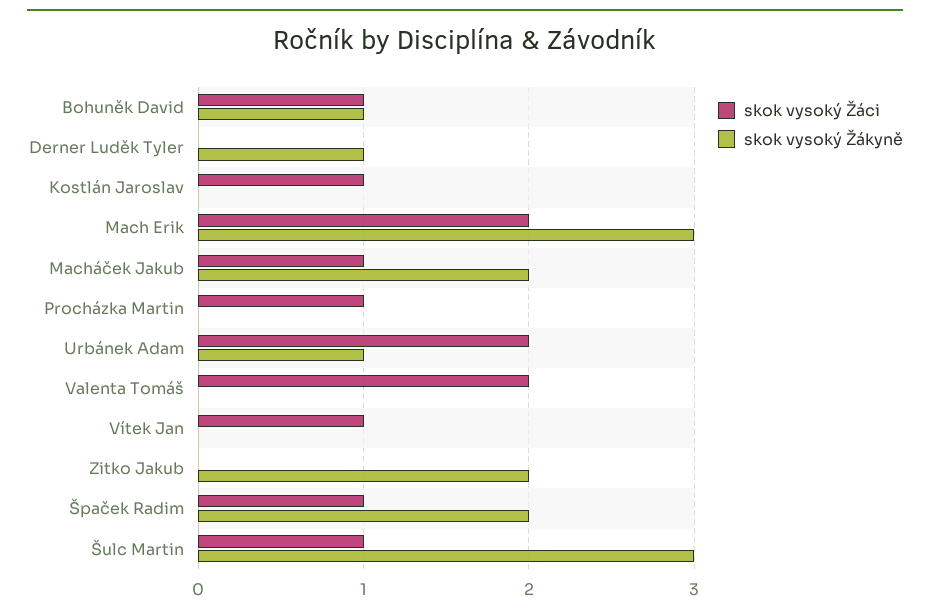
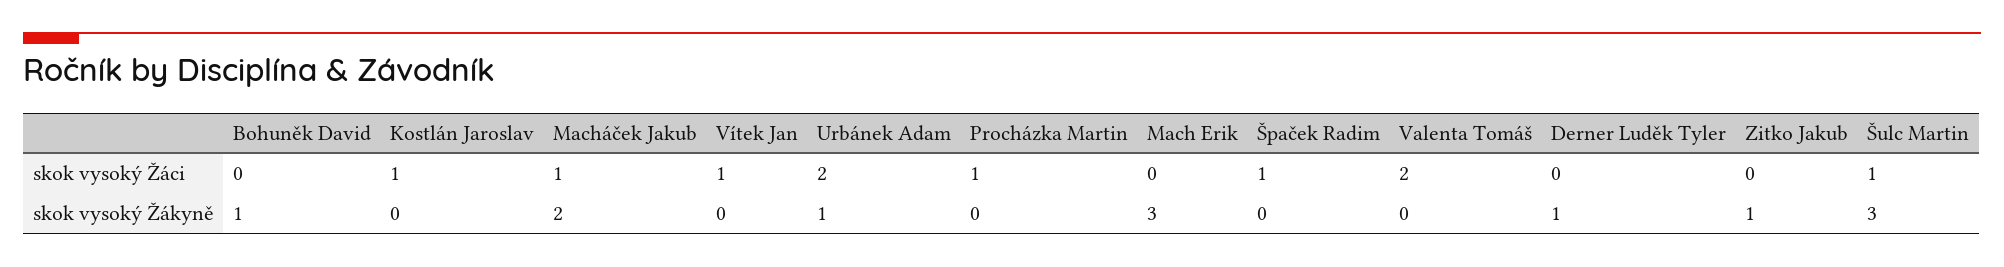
  {
    "skok vysoký Žáci": {
-     "Bohuněk David": 1,
+     "Bohuněk David": 0,
      "Derner Luděk Tyler": 0,
      "Kostlán Jaroslav": 1,
-     "Mach Erik": 2,
+     "Mach Erik": 0,
      "Macháček Jakub": 1,
      "Procházka Martin": 1,
      "Urbánek Adam": 2,
      "Valenta Tomáš": 2,
      "Vítek Jan": 1,
      "Zitko Jakub": 0,
      "Špaček Radim": 1,
      "Šulc Martin": 1
    },
    "skok vysoký Žákyně": {
      "Bohuněk David": 1,
      "Derner Luděk Tyler": 1,
      "Kostlán Jaroslav": 0,
      "Mach Erik": 3,
      "Macháček Jakub": 2,
      "Procházka Martin": 0,
      "Urbánek Adam": 1,
      "Valenta Tomáš": 0,
      "Vítek Jan": 0,
-     "Zitko Jakub": 2,
+     "Zitko Jakub": 1,
-     "Špaček Radim": 2,
+     "Špaček Radim": 0,
      "Šulc Martin": 3
    }
  }

